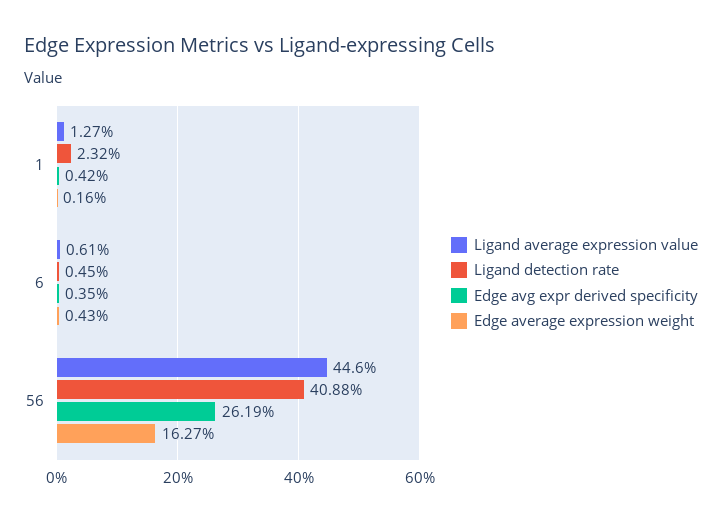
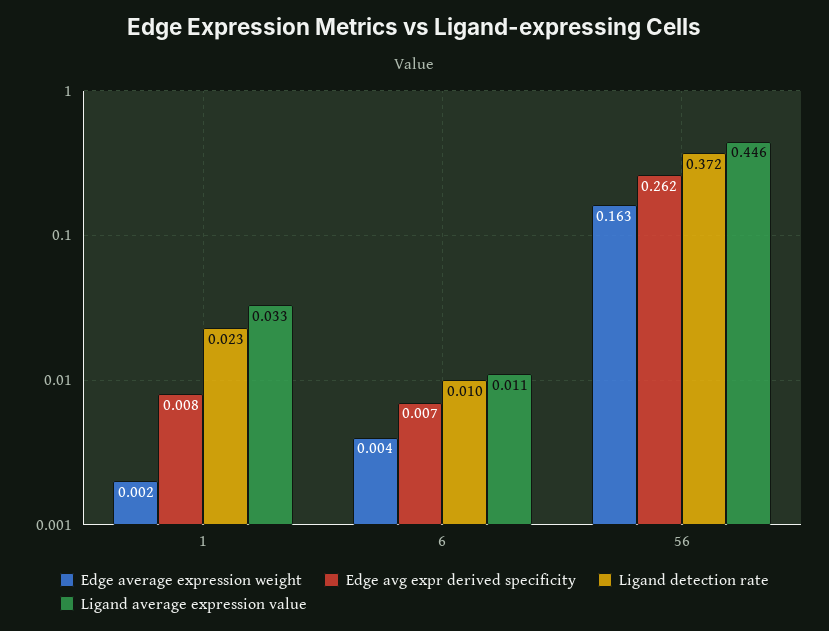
  {
    "Ligand average expression value": {
-     "1": 0.0127,
+     "1": 0.033,
-     "6": 0.0061,
+     "6": 0.011,
      "56": 0.446
    },
    "Ligand detection rate": {
      "1": 0.0232,
-     "6": 0.0045,
+     "6": 0.01,
-     "56": 0.4088
+     "56": 0.372
    },
    "Edge avg expr derived specificity": {
-     "1": 0.0042,
+     "1": 0.008,
-     "6": 0.0035,
+     "6": 0.007,
      "56": 0.2619
    },
    "Edge average expression weight": {
      "1": 0.0016,
      "6": 0.0043,
      "56": 0.1627
    }
  }

